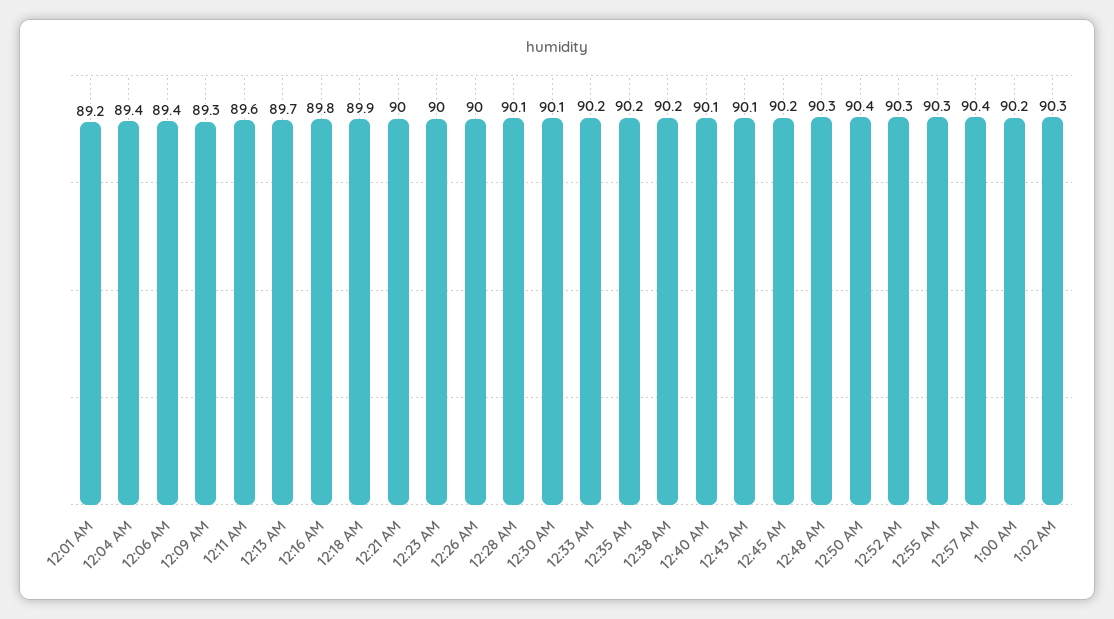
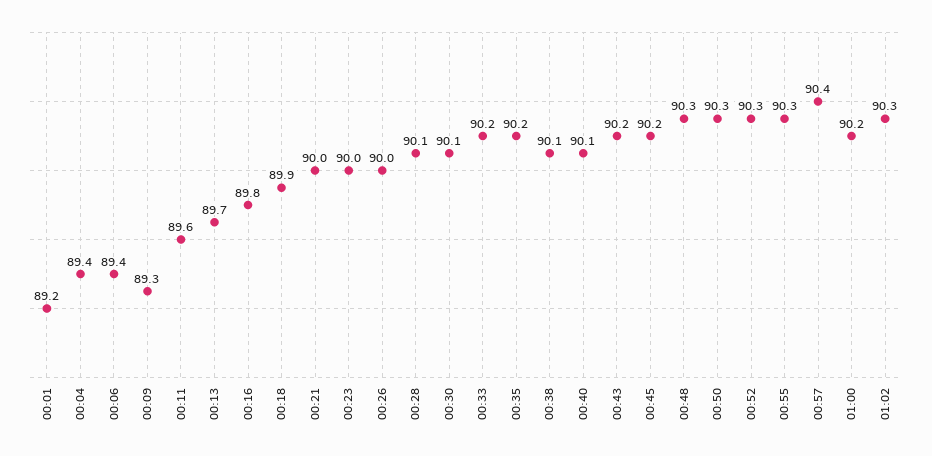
  {
    "12:01 AM": 89.2,
    "12:04 AM": 89.4,
    "12:06 AM": 89.4,
    "12:09 AM": 89.3,
    "12:11 AM": 89.6,
    "12:13 AM": 89.7,
    "12:16 AM": 89.8,
    "12:18 AM": 89.9,
    "12:21 AM": 90,
    "12:23 AM": 90,
    "12:26 AM": 90,
    "12:28 AM": 90.1,
    "12:30 AM": 90.1,
    "12:33 AM": 90.2,
    "12:35 AM": 90.2,
-   "12:38 AM": 90.2,
+   "12:38 AM": 90.1,
    "12:40 AM": 90.1,
-   "12:43 AM": 90.1,
+   "12:43 AM": 90.2,
    "12:45 AM": 90.2,
    "12:48 AM": 90.3,
-   "12:50 AM": 90.4,
+   "12:50 AM": 90.3,
    "12:52 AM": 90.3,
    "12:55 AM": 90.3,
    "12:57 AM": 90.4,
    "1:00 AM": 90.2,
    "1:02 AM": 90.3
  }

